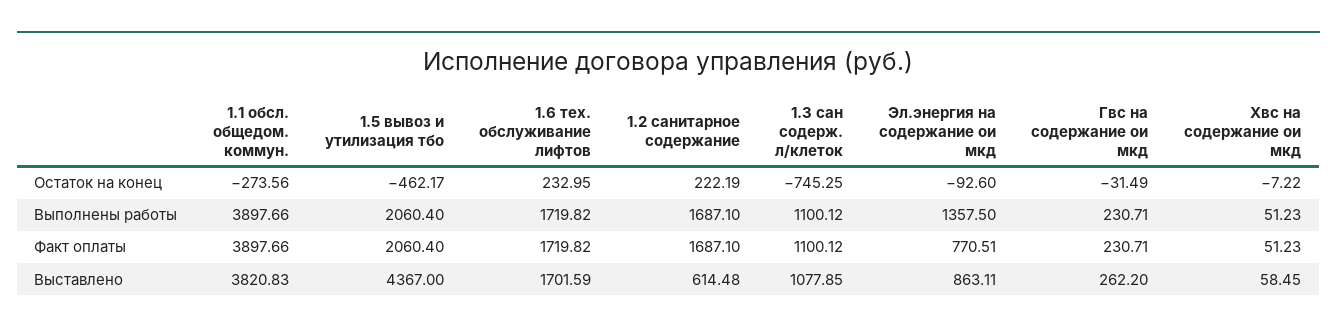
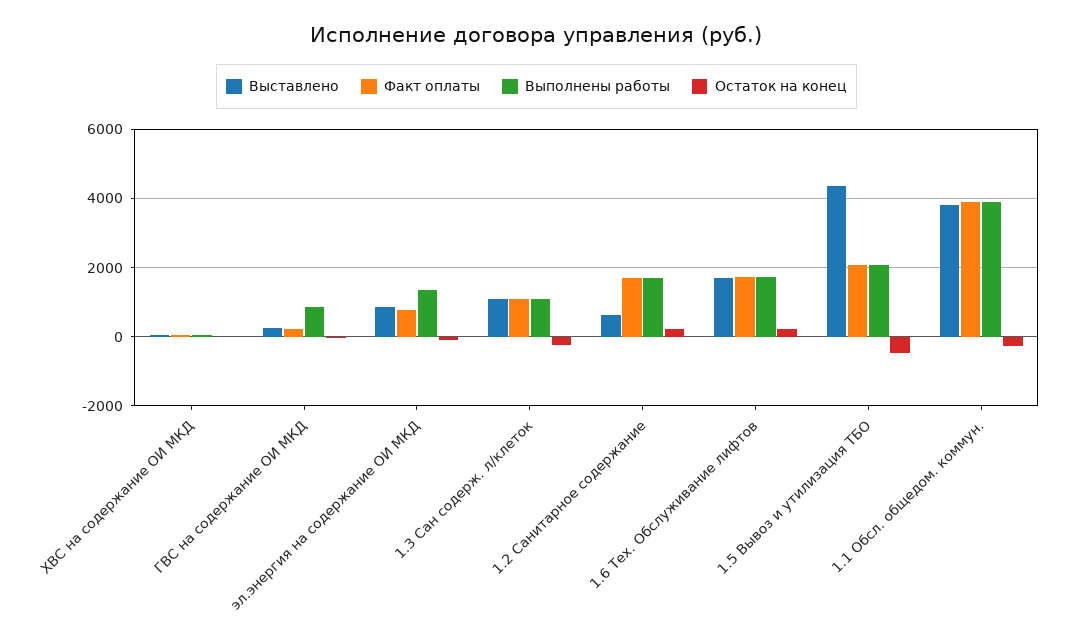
  {
    "Остаток на конец": {
      "1.1 обсл. общедом. коммун.": -273.56,
      "1.5 вывоз и утилизация тбо": -462.17,
      "1.6 тех. обслуживание лифтов": 232.95,
      "1.2 санитарное содержание": 222.19,
-     "1.3 сан содерж. л/клеток": -745.25,
+     "1.3 сан содерж. л/клеток": -200,
      "Эл.энергия на содержание ои мкд": -92.6,
      "Гвс на содержание ои мкд": -31.49,
      "Хвс на содержание ои мкд": -7.22
    },
    "Выполнены работы": {
      "1.1 обсл. общедом. коммун.": 3897.66,
      "1.5 вывоз и утилизация тбо": 2060.4,
      "1.6 тех. обслуживание лифтов": 1719.82,
      "1.2 санитарное содержание": 1687.1,
      "1.3 сан содерж. л/клеток": 1100.12,
      "Эл.энергия на содержание ои мкд": 1357.5,
-     "Гвс на содержание ои мкд": 230.71,
+     "Гвс на содержание ои мкд": 800,
      "Хвс на содержание ои мкд": 51.23
    },
    "Факт оплаты": {
      "1.1 обсл. общедом. коммун.": 3897.66,
      "1.5 вывоз и утилизация тбо": 2060.4,
      "1.6 тех. обслуживание лифтов": 1719.82,
      "1.2 санитарное содержание": 1687.1,
      "1.3 сан содерж. л/клеток": 1100.12,
      "Эл.энергия на содержание ои мкд": 770.51,
      "Гвс на содержание ои мкд": 230.71,
      "Хвс на содержание ои мкд": 51.23
    },
    "Выставлено": {
      "1.1 обсл. общедом. коммун.": 3820.83,
      "1.5 вывоз и утилизация тбо": 4367,
      "1.6 тех. обслуживание лифтов": 1701.59,
      "1.2 санитарное содержание": 614.48,
      "1.3 сан содерж. л/клеток": 1077.85,
      "Эл.энергия на содержание ои мкд": 863.11,
      "Гвс на содержание ои мкд": 262.2,
      "Хвс на содержание ои мкд": 58.45
    }
  }

